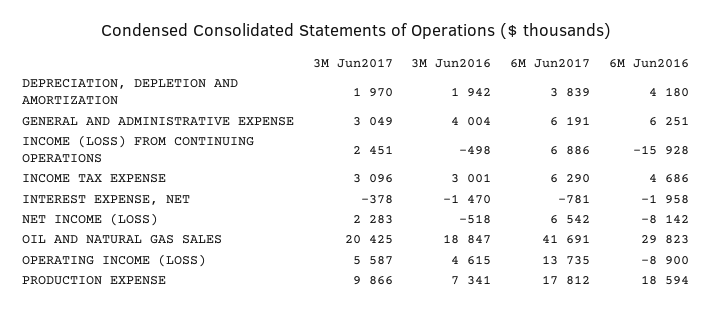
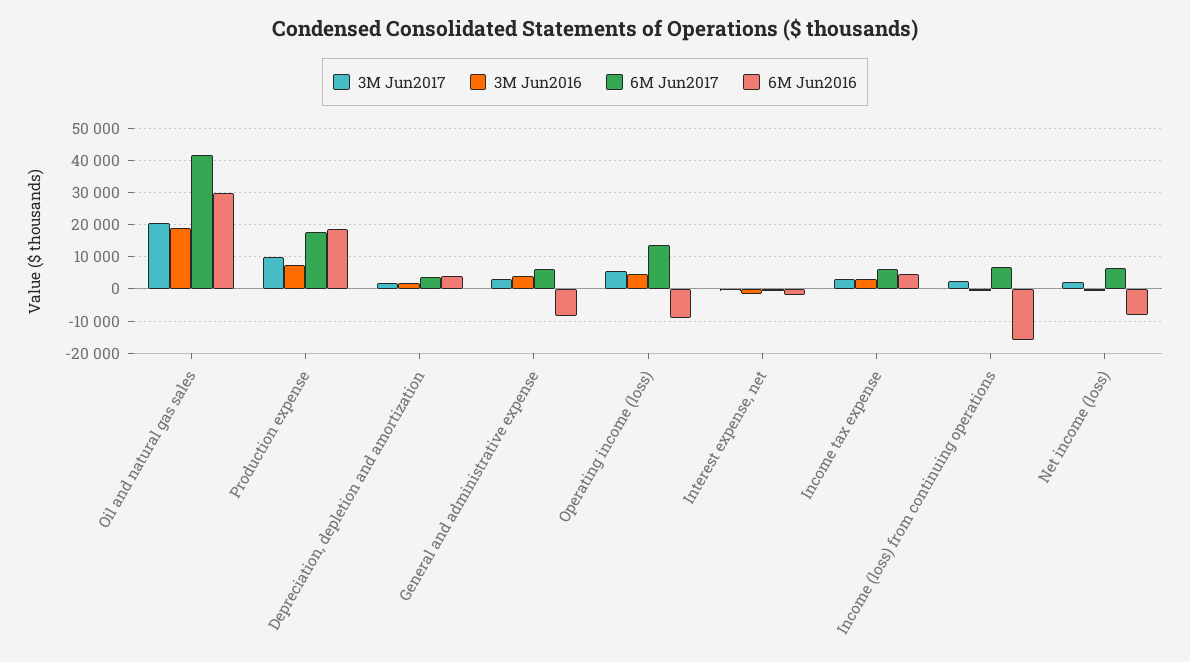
  {
    "3M Jun2017": {
      "DEPRECIATION, DEPLETION AND AMORTIZATION": 1970,
      "GENERAL AND ADMINISTRATIVE EXPENSE": 3049,
      "INCOME (LOSS) FROM CONTINUING OPERATIONS": 2451,
      "INCOME TAX EXPENSE": 3096,
      "INTEREST EXPENSE, NET": -378,
      "NET INCOME (LOSS)": 2283,
      "OIL AND NATURAL GAS SALES": 20425,
      "OPERATING INCOME (LOSS)": 5587,
      "PRODUCTION EXPENSE": 9866
    },
    "3M Jun2016": {
      "DEPRECIATION, DEPLETION AND AMORTIZATION": 1942,
      "GENERAL AND ADMINISTRATIVE EXPENSE": 4004,
      "INCOME (LOSS) FROM CONTINUING OPERATIONS": -498,
      "INCOME TAX EXPENSE": 3001,
      "INTEREST EXPENSE, NET": -1470,
      "NET INCOME (LOSS)": -518,
      "OIL AND NATURAL GAS SALES": 18847,
      "OPERATING INCOME (LOSS)": 4615,
      "PRODUCTION EXPENSE": 7341
    },
    "6M Jun2017": {
      "DEPRECIATION, DEPLETION AND AMORTIZATION": 3839,
      "GENERAL AND ADMINISTRATIVE EXPENSE": 6191,
      "INCOME (LOSS) FROM CONTINUING OPERATIONS": 6886,
      "INCOME TAX EXPENSE": 6290,
      "INTEREST EXPENSE, NET": -781,
      "NET INCOME (LOSS)": 6542,
      "OIL AND NATURAL GAS SALES": 41691,
      "OPERATING INCOME (LOSS)": 13735,
      "PRODUCTION EXPENSE": 17812
    },
    "6M Jun2016": {
      "DEPRECIATION, DEPLETION AND AMORTIZATION": 4180,
-     "GENERAL AND ADMINISTRATIVE EXPENSE": 6251,
+     "GENERAL AND ADMINISTRATIVE EXPENSE": -8000,
      "INCOME (LOSS) FROM CONTINUING OPERATIONS": -15928,
      "INCOME TAX EXPENSE": 4686,
      "INTEREST EXPENSE, NET": -1958,
      "NET INCOME (LOSS)": -8142,
      "OIL AND NATURAL GAS SALES": 29823,
      "OPERATING INCOME (LOSS)": -8900,
      "PRODUCTION EXPENSE": 18594
    }
  }

